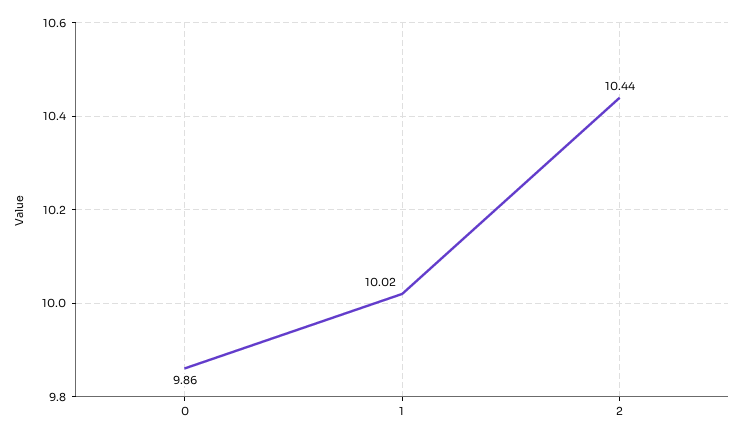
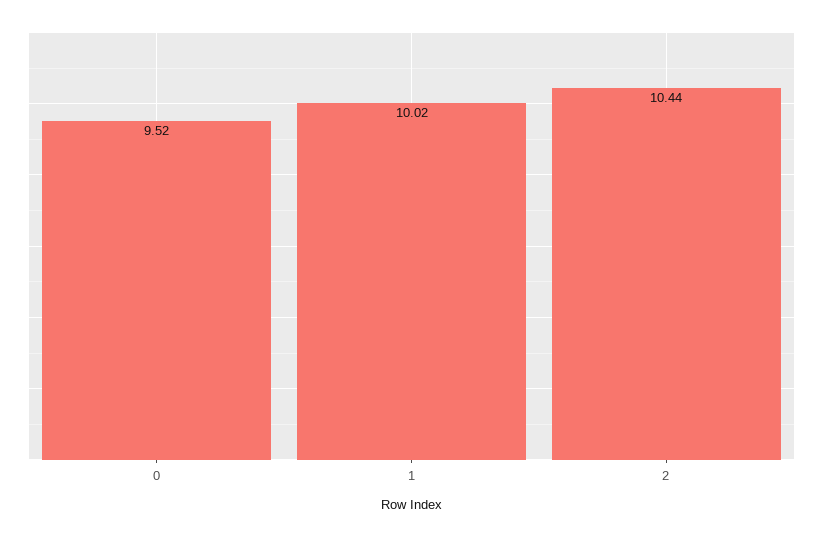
  {
-   "0": 9.86,
+   "0": 9.52,
    "1": 10.02,
    "2": 10.44
  }

